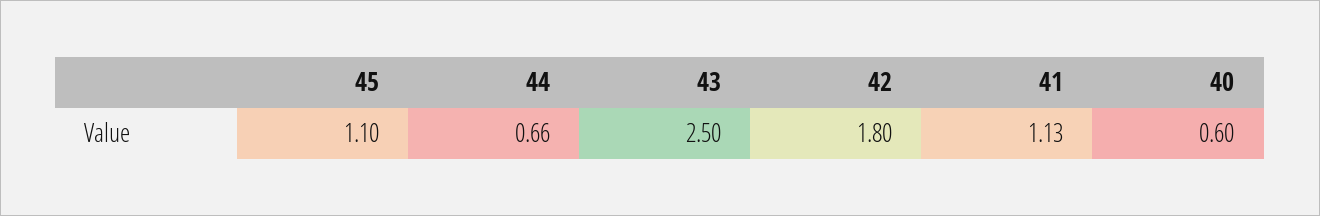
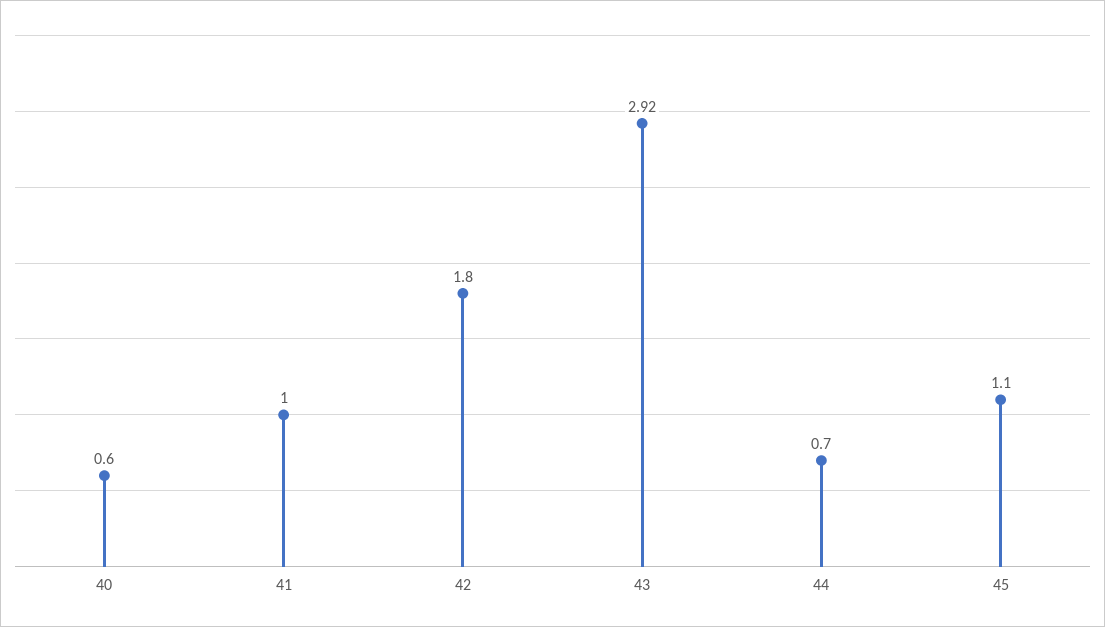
  {
    "45": 1.1,
-   "44": 0.66,
+   "44": 0.7,
-   "43": 2.5,
+   "43": 2.92,
    "42": 1.8,
-   "41": 1.13,
+   "41": 1,
    "40": 0.6
  }

